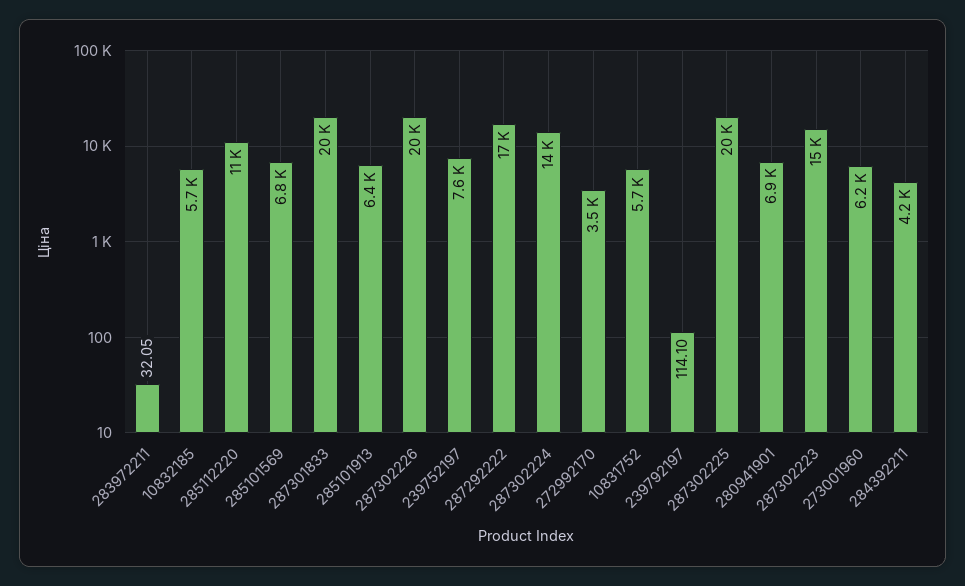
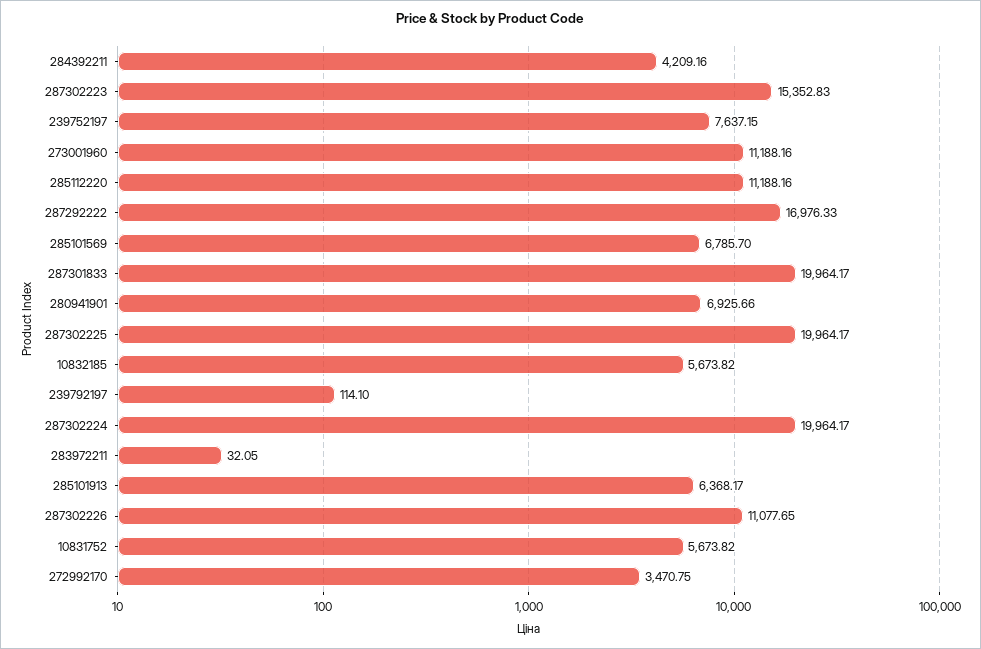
  {
    "283972211": 32.05,
    "10832185": 5673.82,
    "285112220": 11188.16,
    "285101569": 6785.7,
    "287301833": 19964.17,
    "285101913": 6368.17,
-   "287302226": 20000,
+   "287302226": 11077.65,
    "239752197": 7637.15,
    "287292222": 16976.33,
-   "287302224": 14000,
+   "287302224": 19964.17,
    "272992170": 3470.75,
    "10831752": 5673.82,
    "239792197": 114.1,
    "287302225": 19964.17,
    "280941901": 6925.66,
    "287302223": 15352.83,
-   "273001960": 6200,
+   "273001960": 11188.16,
    "284392211": 4209.16
  }

